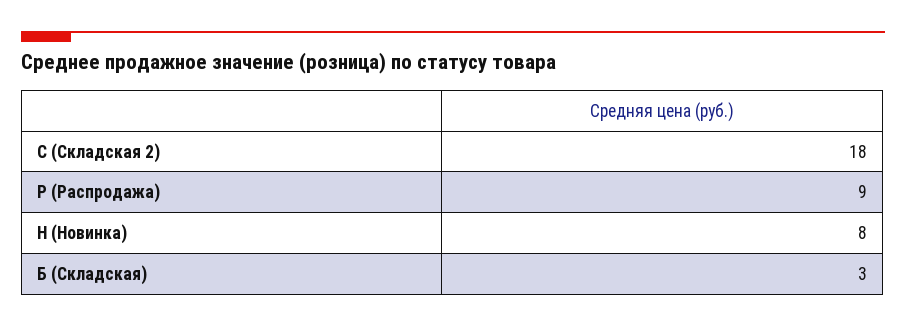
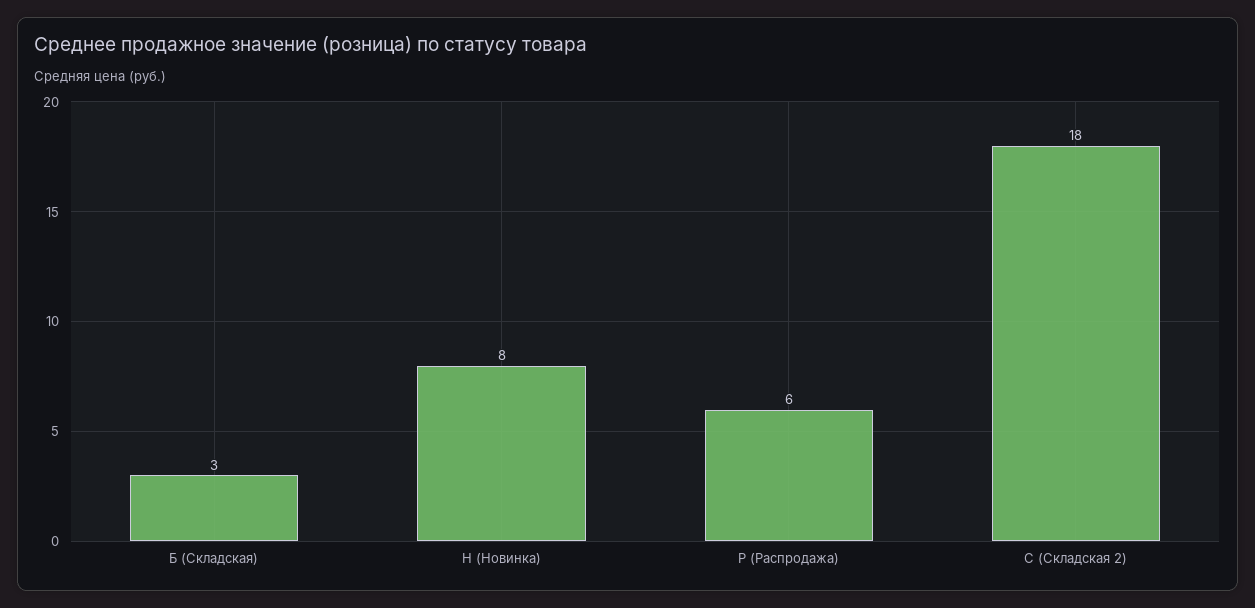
  {
    "С (Складская 2)": 18,
-   "Р (Распродажа)": 9,
+   "Р (Распродажа)": 6,
    "Н (Новинка)": 8,
    "Б (Складская)": 3
  }

